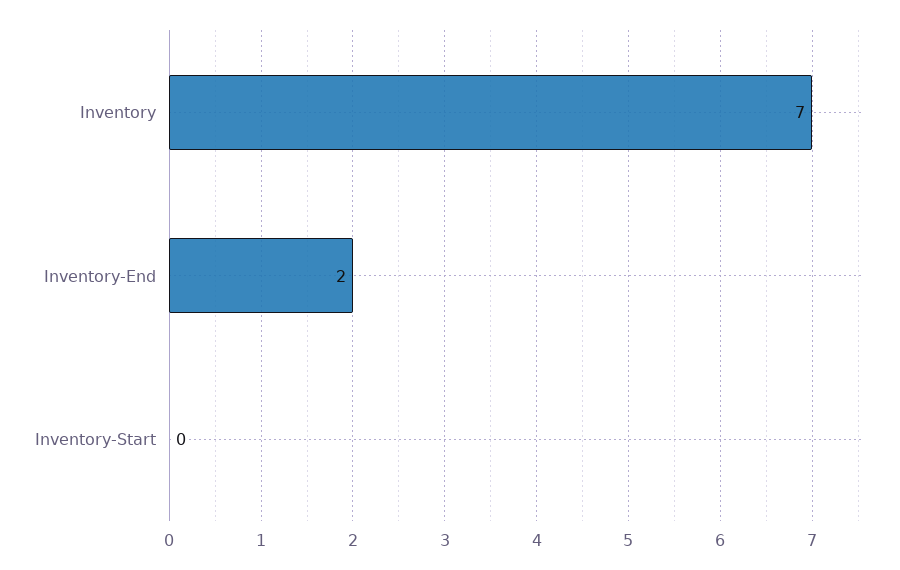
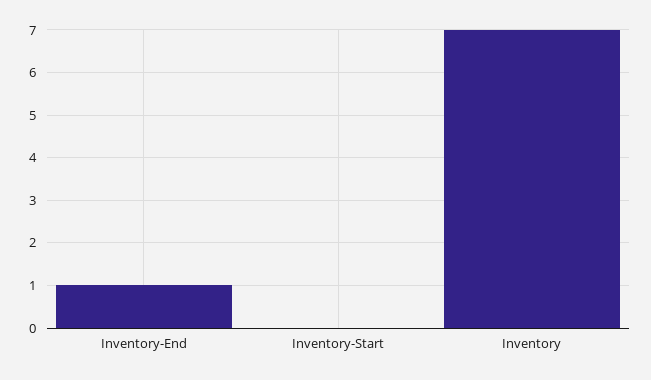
  {
    "Inventory": 7,
-   "Inventory-End": 2,
+   "Inventory-End": 1,
    "Inventory-Start": 0
  }

